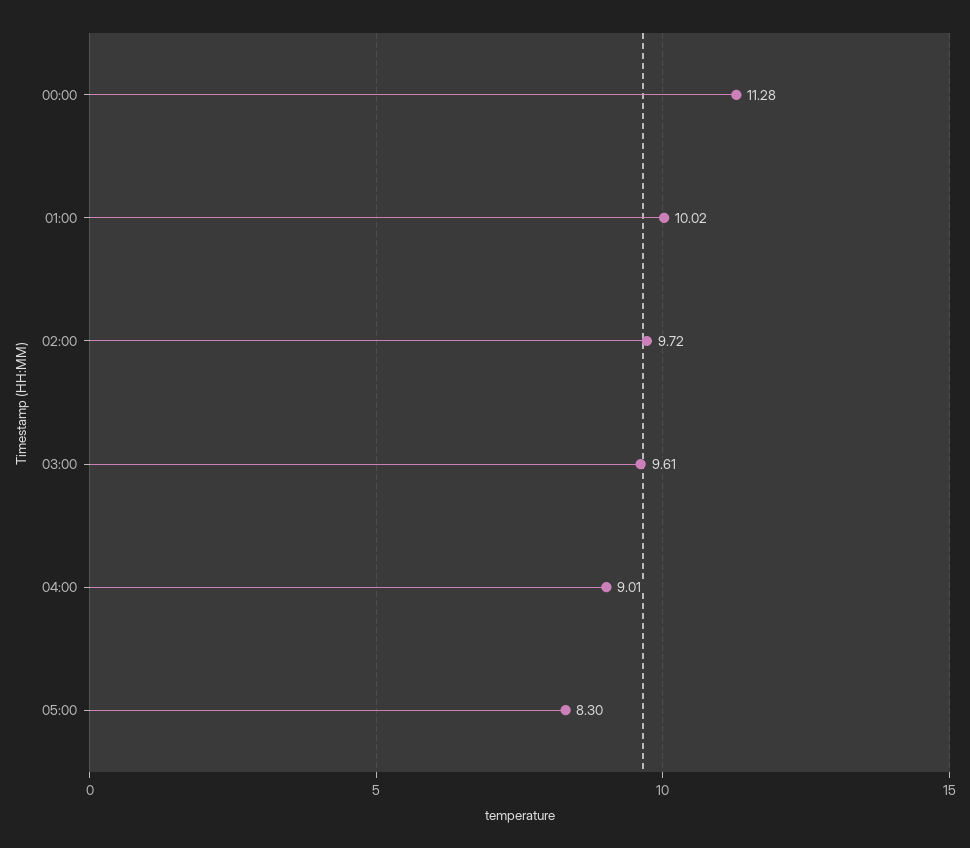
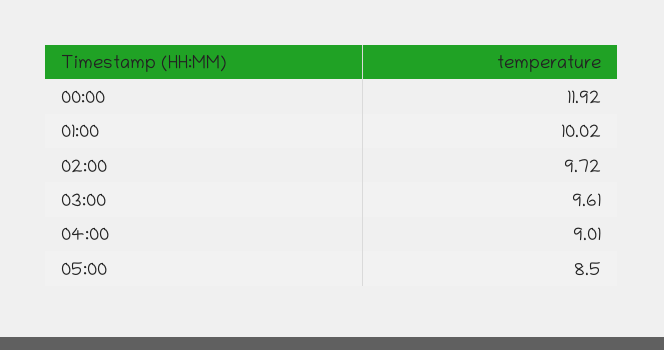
  {
-   "00:00": 11.28,
+   "00:00": 11.92,
    "01:00": 10.02,
    "02:00": 9.72,
    "03:00": 9.61,
    "04:00": 9.01,
-   "05:00": 8.3
+   "05:00": 8.5
  }

